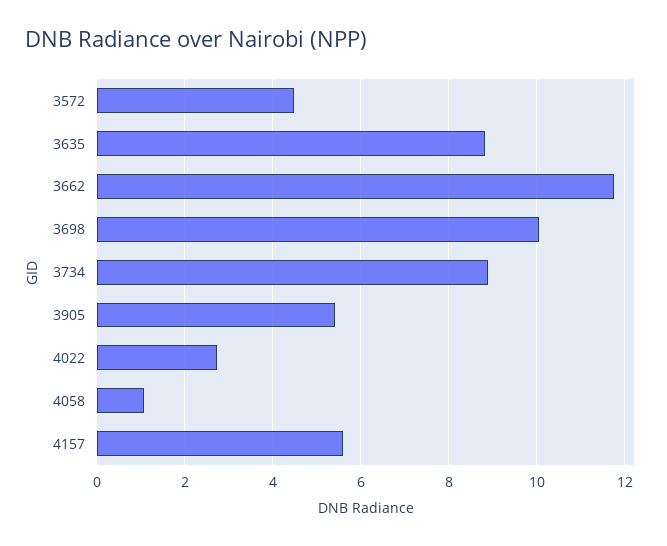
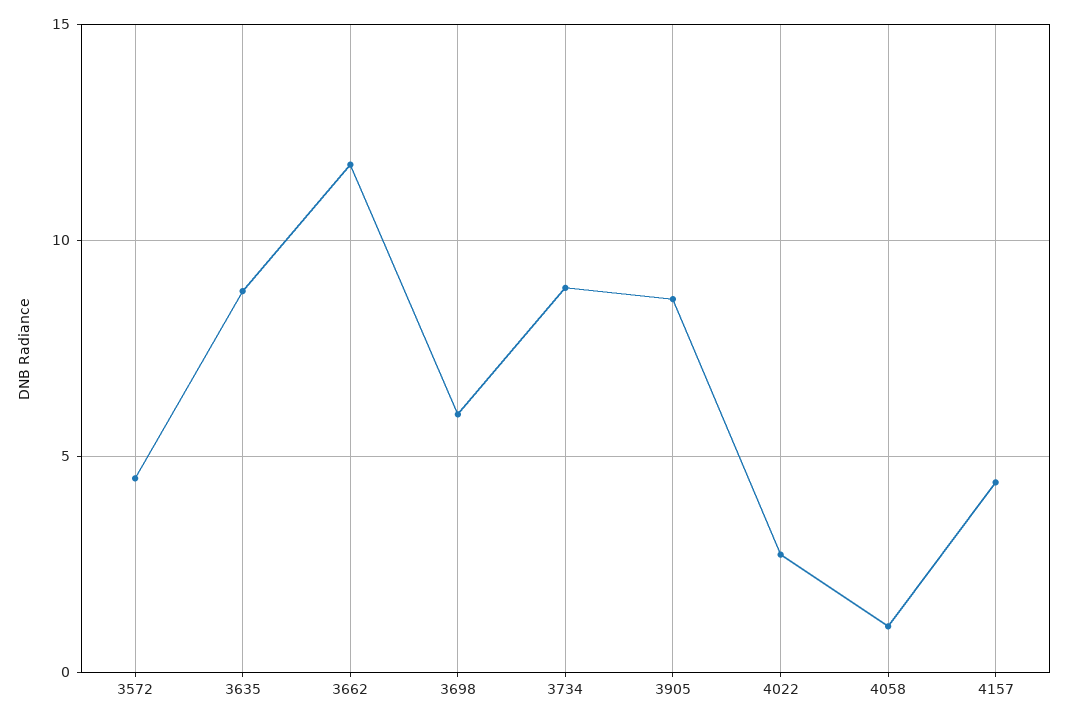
  {
    "3572": 4.4,
    "3635": 8.8,
    "3662": 11.8,
-   "3698": 10,
+   "3698": 6,
    "3734": 9,
-   "3905": 5.4,
+   "3905": 8.5,
    "4022": 2.8,
    "4058": 1,
-   "4157": 5.6
+   "4157": 4.5
  }

